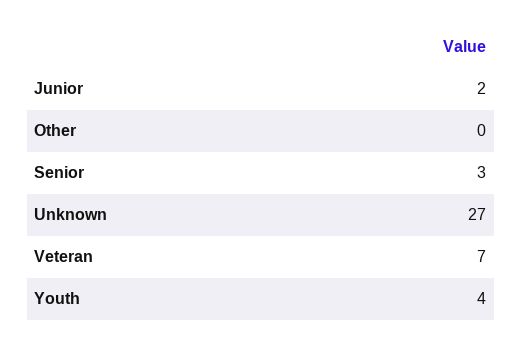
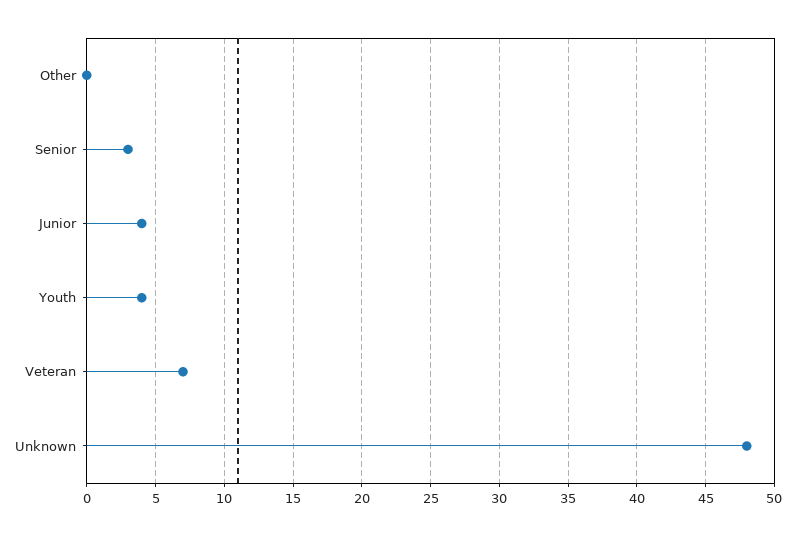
  {
-   "Junior": 2,
+   "Junior": 4,
    "Other": 0,
    "Senior": 3,
-   "Unknown": 27,
+   "Unknown": 48,
    "Veteran": 7,
    "Youth": 4
  }

